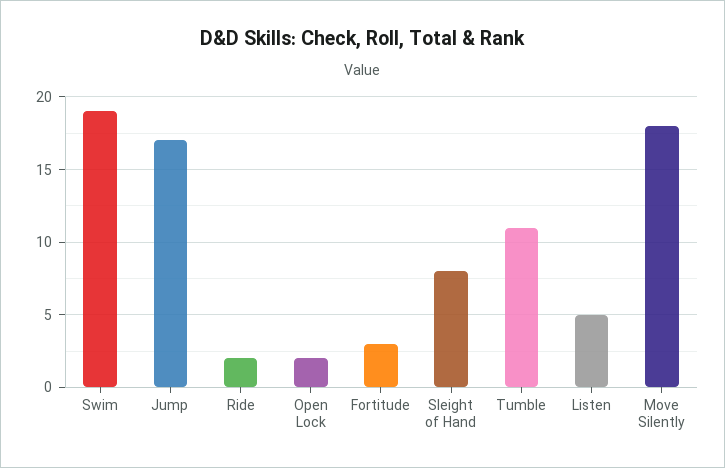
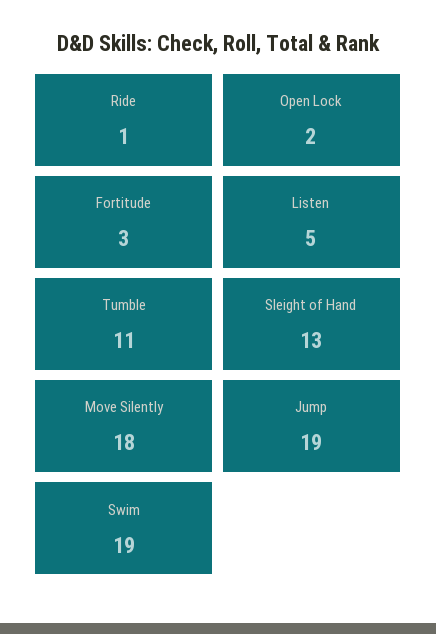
  {
    "Swim": 19,
-   "Jump": 17,
+   "Jump": 19,
-   "Ride": 2,
+   "Ride": 1,
    "Open Lock": 2,
    "Fortitude": 3,
-   "Sleight of Hand": 8,
+   "Sleight of Hand": 13,
    "Tumble": 11,
    "Listen": 5,
    "Move Silently": 18
  }

